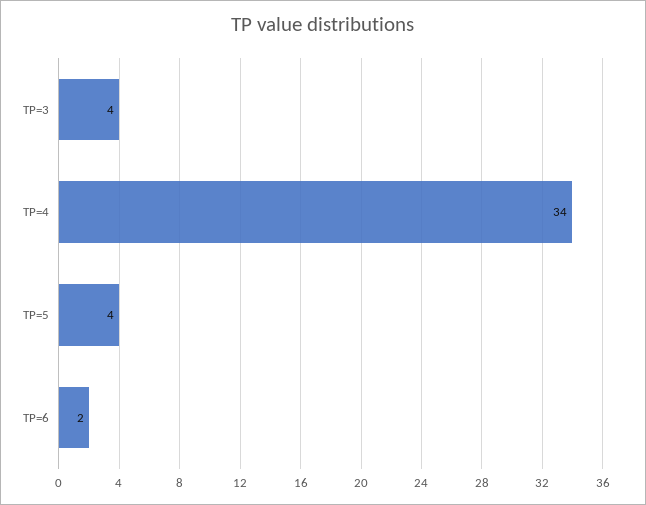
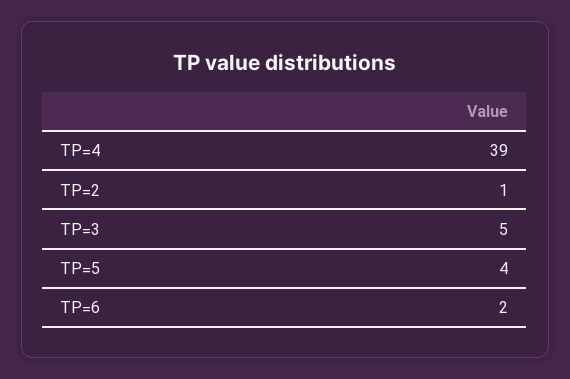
  {
-   "TP=3": 4,
+   "TP=3": 5,
-   "TP=4": 34,
+   "TP=4": 39,
    "TP=5": 4,
-   "TP=6": 2
+   "TP=6": 2,
+   "TP=2": 1
  }

